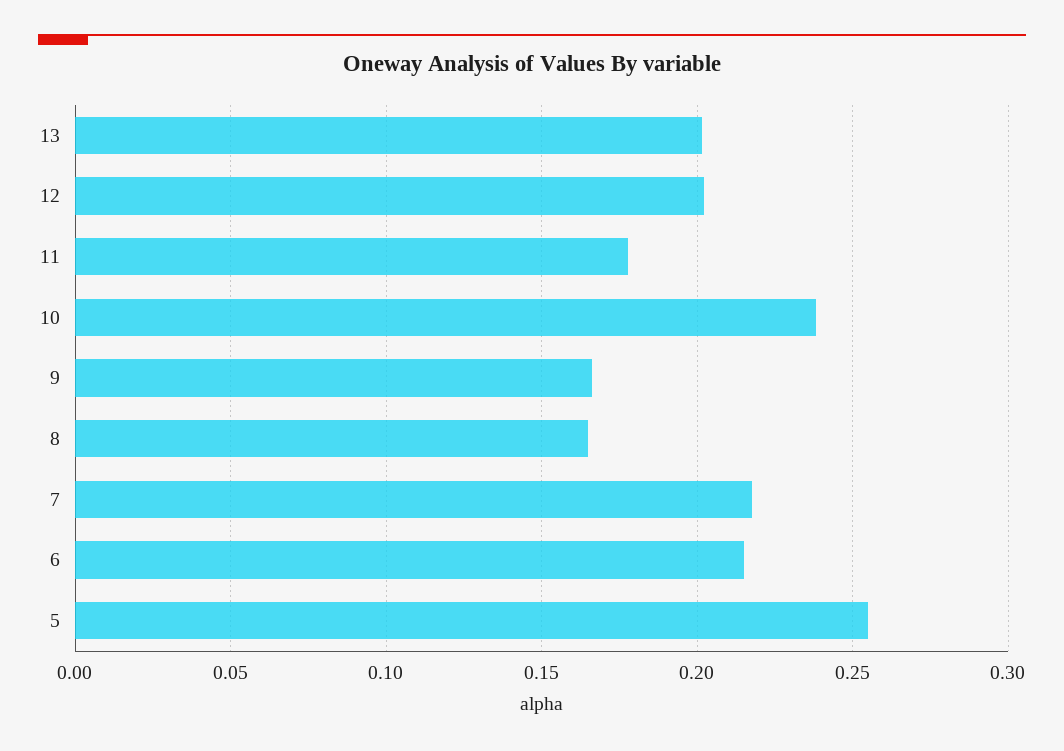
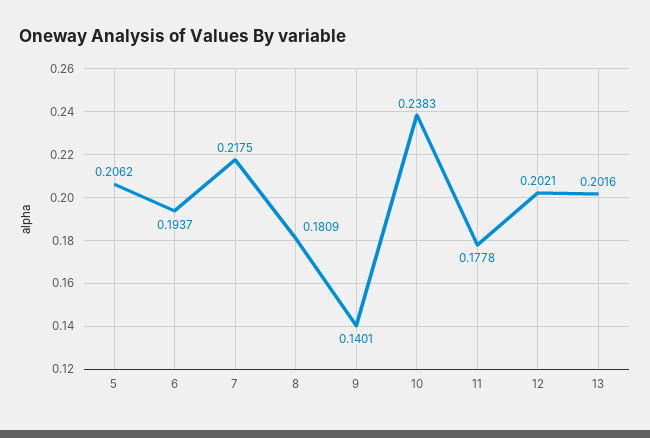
  {
    "13": 0.2016,
    "12": 0.2021,
    "11": 0.1778,
    "10": 0.2383,
-   "9": 0.165,
+   "9": 0.1401,
-   "8": 0.165,
+   "8": 0.1809,
    "7": 0.2175,
-   "6": 0.215,
+   "6": 0.1937,
-   "5": 0.255
+   "5": 0.2062
  }

